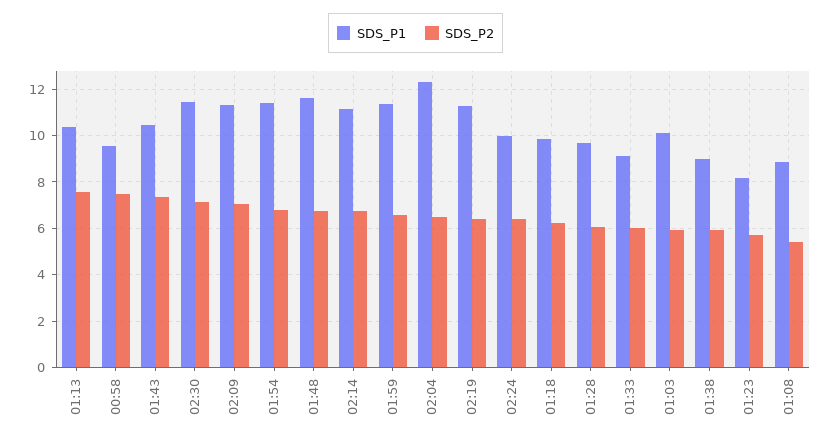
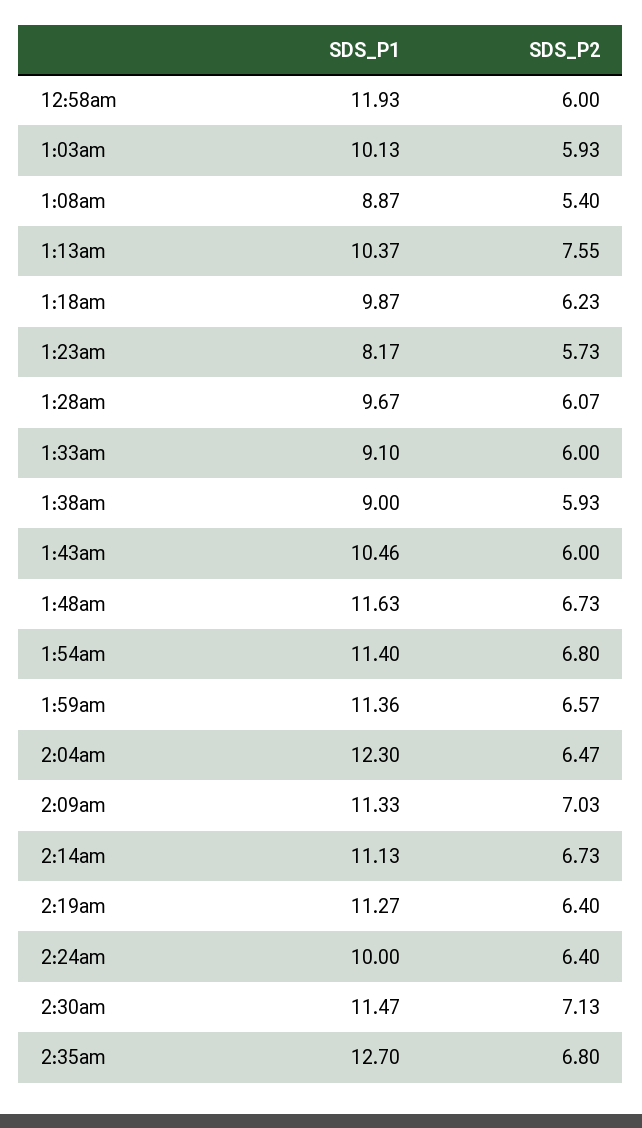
  {
    "SDS_P1": {
      "01:13": 10.37,
-     "00:58": 9.5,
+     "00:58": 11.93,
      "01:43": 10.46,
      "02:30": 11.47,
      "02:09": 11.33,
      "01:54": 11.4,
      "01:48": 11.63,
      "02:14": 11.13,
      "01:59": 11.36,
      "02:04": 12.3,
      "02:19": 11.27,
      "02:24": 10,
      "01:18": 9.87,
      "01:28": 9.67,
      "01:33": 9.1,
      "01:03": 10.13,
      "01:38": 9,
      "01:23": 8.17,
-     "01:08": 8.87
+     "01:08": 8.87,
+     "2:35am": 12.7
    },
    "SDS_P2": {
      "01:13": 7.55,
-     "00:58": 7.5,
+     "00:58": 6,
-     "01:43": 7.5,
+     "01:43": 6,
      "02:30": 7.13,
      "02:09": 7.03,
      "01:54": 6.8,
      "01:48": 6.73,
      "02:14": 6.73,
      "01:59": 6.57,
      "02:04": 6.47,
      "02:19": 6.4,
      "02:24": 6.4,
      "01:18": 6.23,
      "01:28": 6.07,
      "01:33": 6,
      "01:03": 5.93,
      "01:38": 5.93,
      "01:23": 5.73,
-     "01:08": 5.4
+     "01:08": 5.4,
+     "2:35am": 6.8
    }
  }

